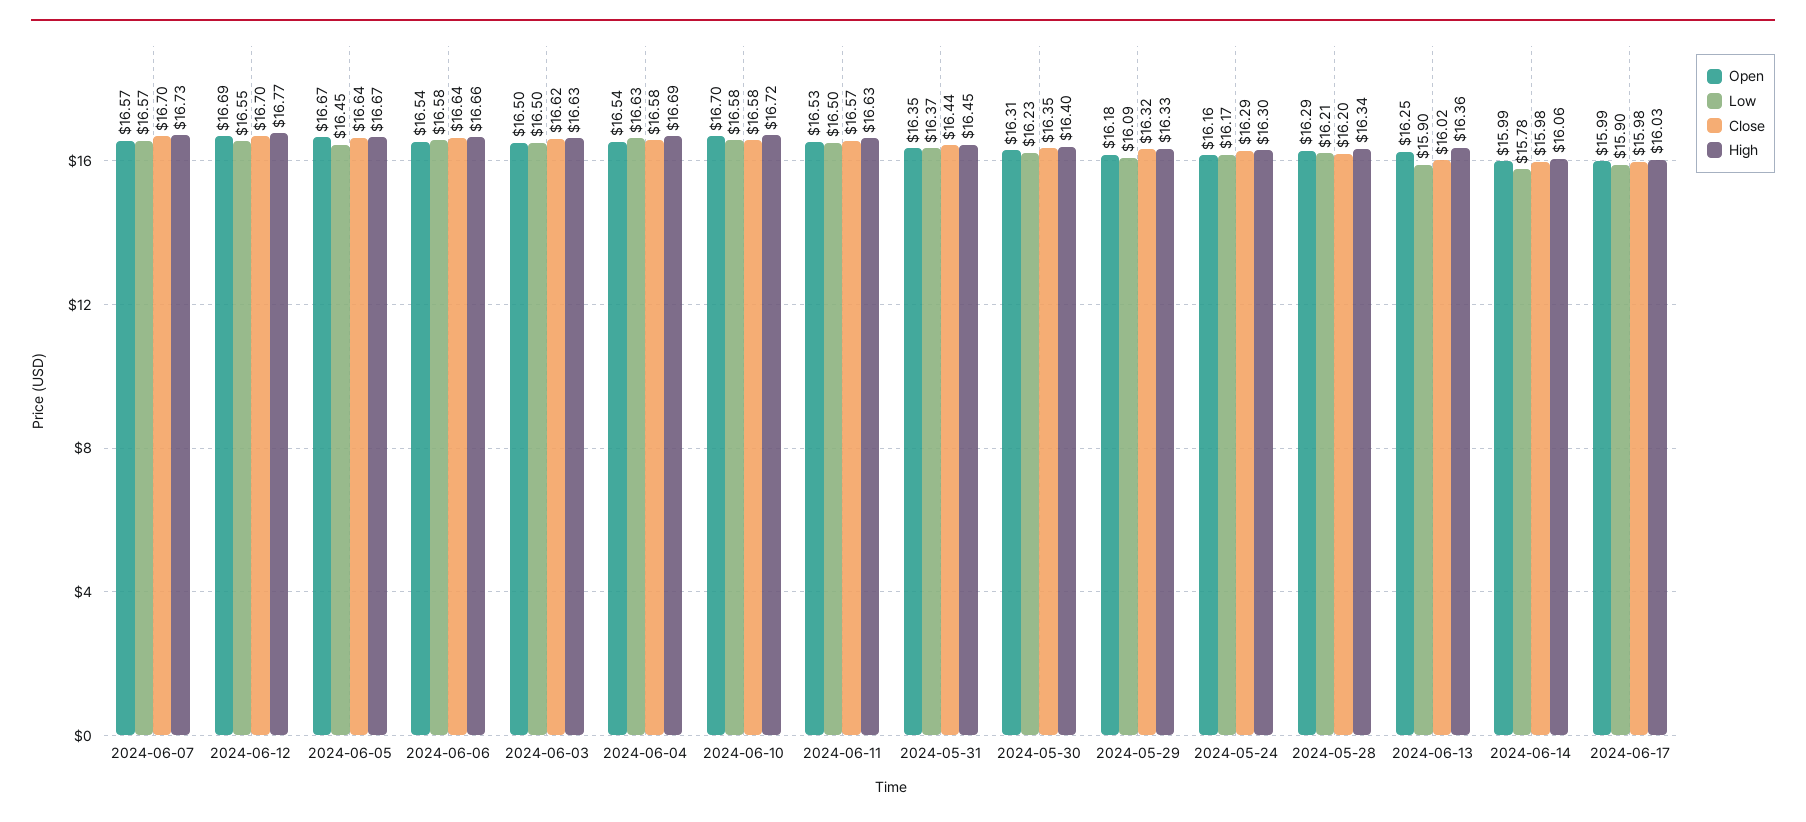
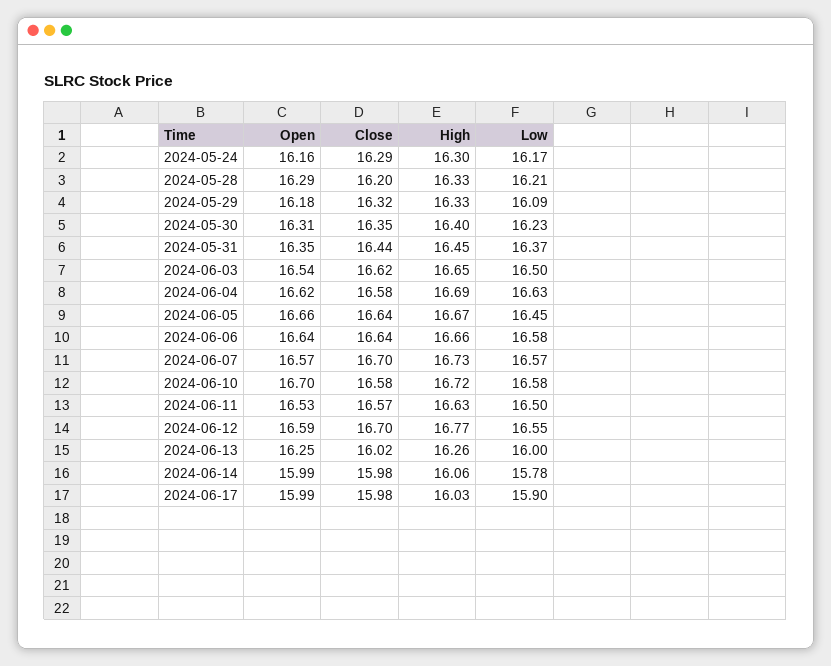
  {
    "Open": {
      "2024-06-07": 16.57,
-     "2024-06-12": 16.69,
+     "2024-06-12": 16.59,
-     "2024-06-05": 16.67,
+     "2024-06-05": 16.66,
-     "2024-06-06": 16.54,
+     "2024-06-06": 16.64,
-     "2024-06-03": 16.5,
+     "2024-06-03": 16.54,
-     "2024-06-04": 16.54,
+     "2024-06-04": 16.62,
      "2024-06-10": 16.7,
      "2024-06-11": 16.53,
      "2024-05-31": 16.35,
      "2024-05-30": 16.31,
      "2024-05-29": 16.18,
      "2024-05-24": 16.16,
      "2024-05-28": 16.29,
      "2024-06-13": 16.25,
      "2024-06-14": 15.99,
      "2024-06-17": 15.99
    },
    "Low": {
      "2024-06-07": 16.57,
      "2024-06-12": 16.55,
      "2024-06-05": 16.45,
      "2024-06-06": 16.58,
      "2024-06-03": 16.5,
      "2024-06-04": 16.63,
      "2024-06-10": 16.58,
      "2024-06-11": 16.5,
      "2024-05-31": 16.37,
      "2024-05-30": 16.23,
      "2024-05-29": 16.09,
      "2024-05-24": 16.17,
      "2024-05-28": 16.21,
-     "2024-06-13": 15.9,
+     "2024-06-13": 16,
      "2024-06-14": 15.78,
      "2024-06-17": 15.9
    },
    "Close": {
      "2024-06-07": 16.7,
      "2024-06-12": 16.7,
      "2024-06-05": 16.64,
      "2024-06-06": 16.64,
      "2024-06-03": 16.62,
      "2024-06-04": 16.58,
      "2024-06-10": 16.58,
      "2024-06-11": 16.57,
      "2024-05-31": 16.44,
      "2024-05-30": 16.35,
      "2024-05-29": 16.32,
      "2024-05-24": 16.29,
      "2024-05-28": 16.2,
      "2024-06-13": 16.02,
      "2024-06-14": 15.98,
      "2024-06-17": 15.98
    },
    "High": {
      "2024-06-07": 16.73,
      "2024-06-12": 16.77,
      "2024-06-05": 16.67,
      "2024-06-06": 16.66,
-     "2024-06-03": 16.63,
+     "2024-06-03": 16.65,
      "2024-06-04": 16.69,
      "2024-06-10": 16.72,
      "2024-06-11": 16.63,
      "2024-05-31": 16.45,
      "2024-05-30": 16.4,
      "2024-05-29": 16.33,
      "2024-05-24": 16.3,
-     "2024-05-28": 16.34,
+     "2024-05-28": 16.33,
-     "2024-06-13": 16.36,
+     "2024-06-13": 16.26,
      "2024-06-14": 16.06,
      "2024-06-17": 16.03
    }
  }

